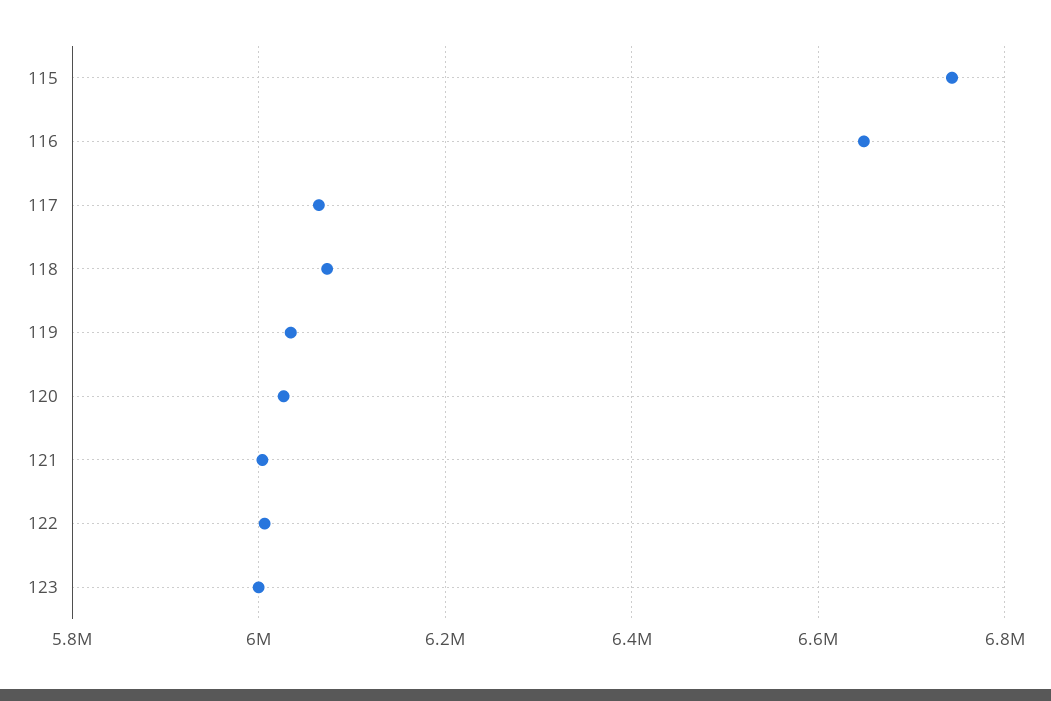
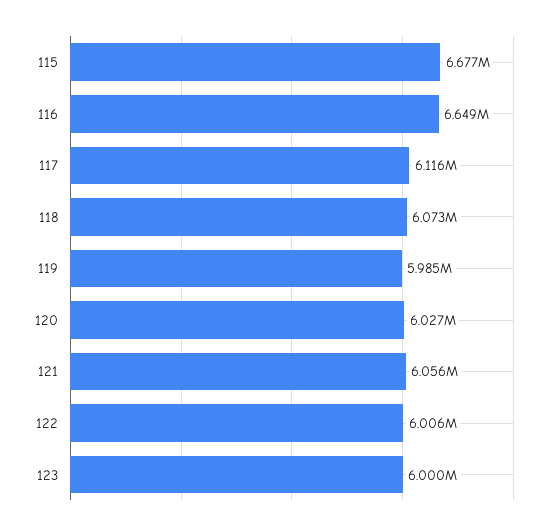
  {
-   "115": 6740000,
+   "115": 6677000,
    "116": 6649000,
-   "117": 6060000,
+   "117": 6116000,
    "118": 6073000,
-   "119": 6040000,
+   "119": 5985000,
    "120": 6027000,
-   "121": 6000000,
+   "121": 6056000,
    "122": 6006000,
    "123": 6000000
  }

